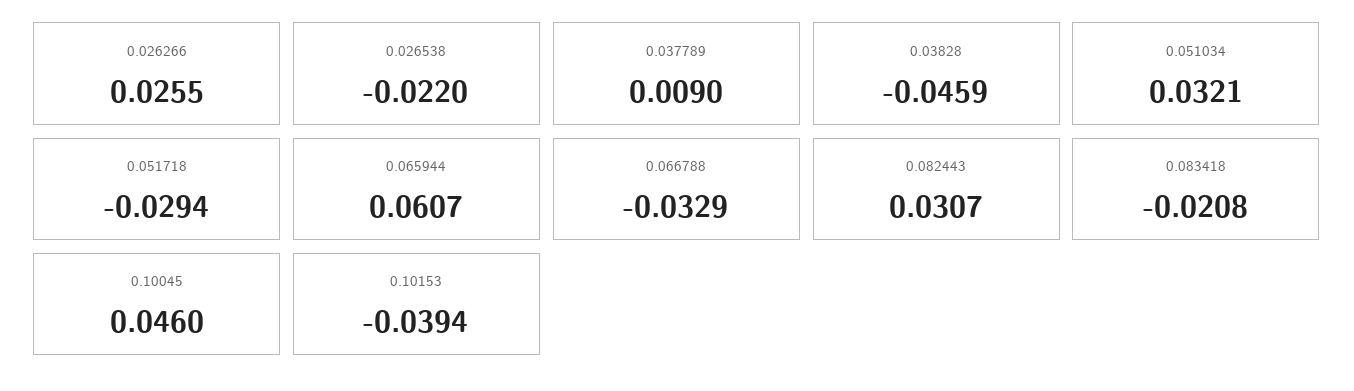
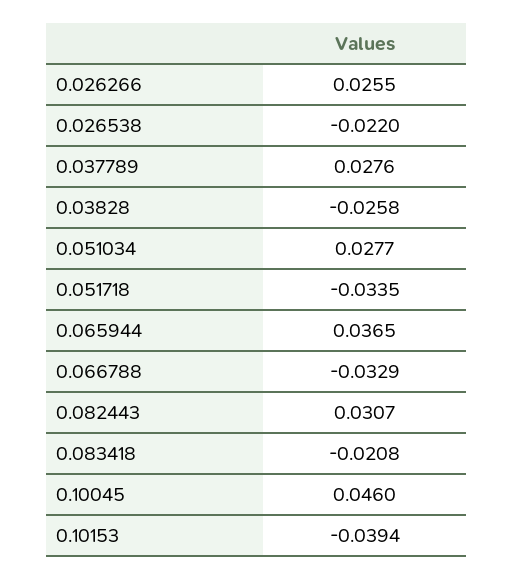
  {
    "0.026266": 0.0255,
    "0.026538": -0.022,
-   "0.037789": 0.009,
+   "0.037789": 0.0276,
-   "0.03828": -0.0459,
+   "0.03828": -0.0258,
-   "0.051034": 0.0321,
+   "0.051034": 0.0277,
-   "0.051718": -0.0294,
+   "0.051718": -0.0335,
-   "0.065944": 0.0607,
+   "0.065944": 0.0365,
    "0.066788": -0.0329,
    "0.082443": 0.0307,
    "0.083418": -0.0208,
    "0.10045": 0.046,
    "0.10153": -0.0394
  }

